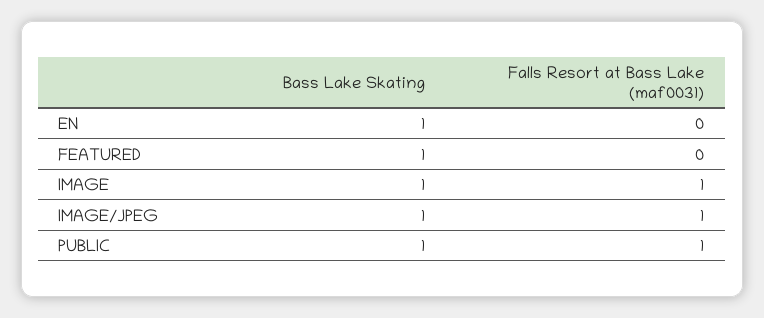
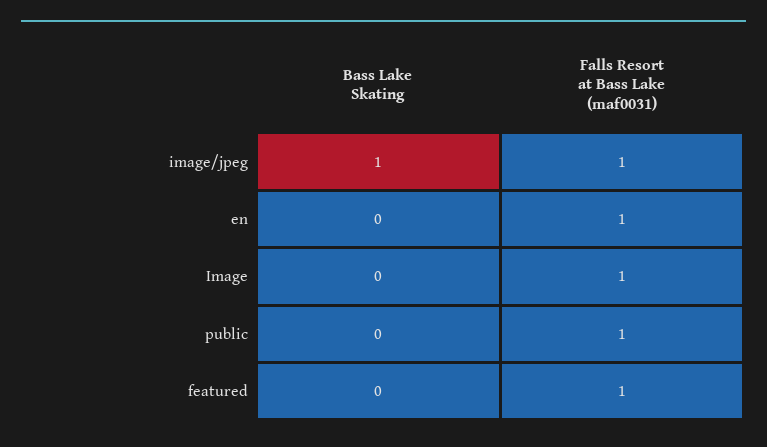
  {
    "Bass Lake Skating": {
-     "EN": 1,
+     "EN": 0,
-     "FEATURED": 1,
+     "FEATURED": 0,
-     "IMAGE": 1,
+     "IMAGE": 0,
      "IMAGE/JPEG": 1,
-     "PUBLIC": 1
+     "PUBLIC": 0
    },
    "Falls Resort at Bass Lake (maf0031)": {
-     "EN": 0,
+     "EN": 1,
-     "FEATURED": 0,
+     "FEATURED": 1,
      "IMAGE": 1,
      "IMAGE/JPEG": 1,
      "PUBLIC": 1
    }
  }

